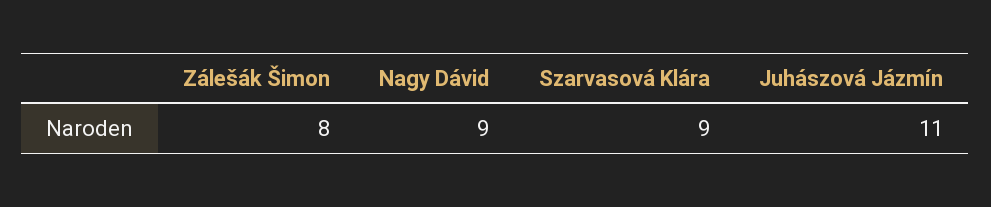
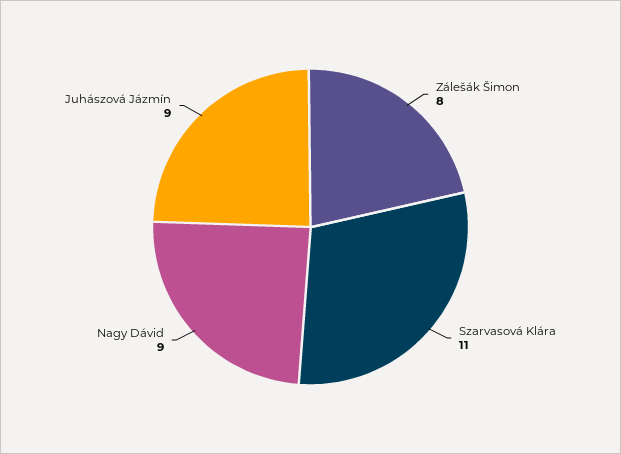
  {
    "Zálešák Šimon": 8,
    "Nagy Dávid": 9,
-   "Szarvasová Klára": 9,
+   "Szarvasová Klára": 11,
-   "Juhászová Jázmín": 11
+   "Juhászová Jázmín": 9
  }

